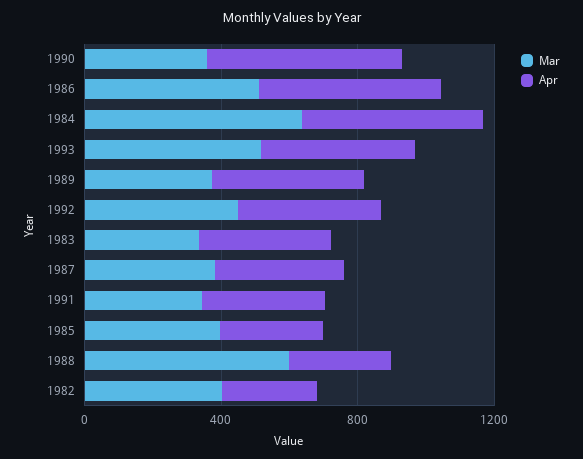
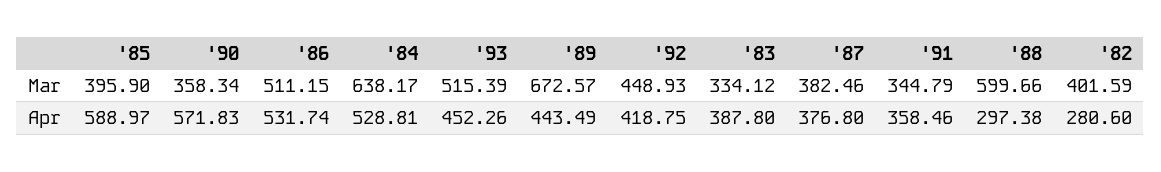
  {
    "Mar": {
      "1990": 358.34,
      "1986": 511.15,
      "1984": 638.17,
      "1993": 515.39,
-     "1989": 400,
+     "1989": 672.57,
      "1992": 448.93,
      "1983": 334.12,
      "1987": 382.46,
      "1991": 344.79,
      "1985": 395.9,
      "1988": 599.66,
      "1982": 401.59
    },
    "Apr": {
      "1990": 571.83,
      "1986": 531.74,
      "1984": 528.81,
      "1993": 452.26,
      "1989": 443.49,
      "1992": 418.75,
      "1983": 387.8,
      "1987": 376.8,
      "1991": 358.46,
-     "1985": 300,
+     "1985": 588.97,
      "1988": 297.38,
      "1982": 280.6
    }
  }

